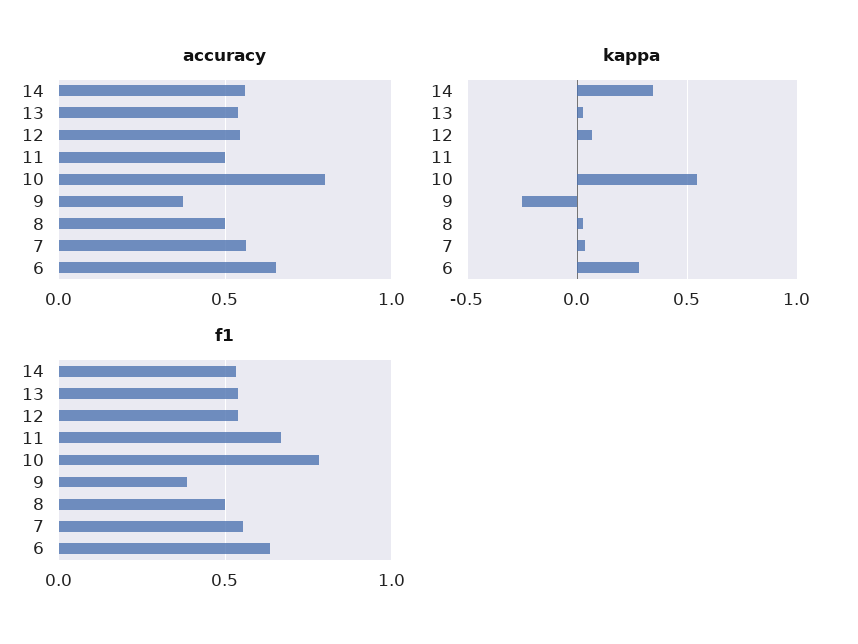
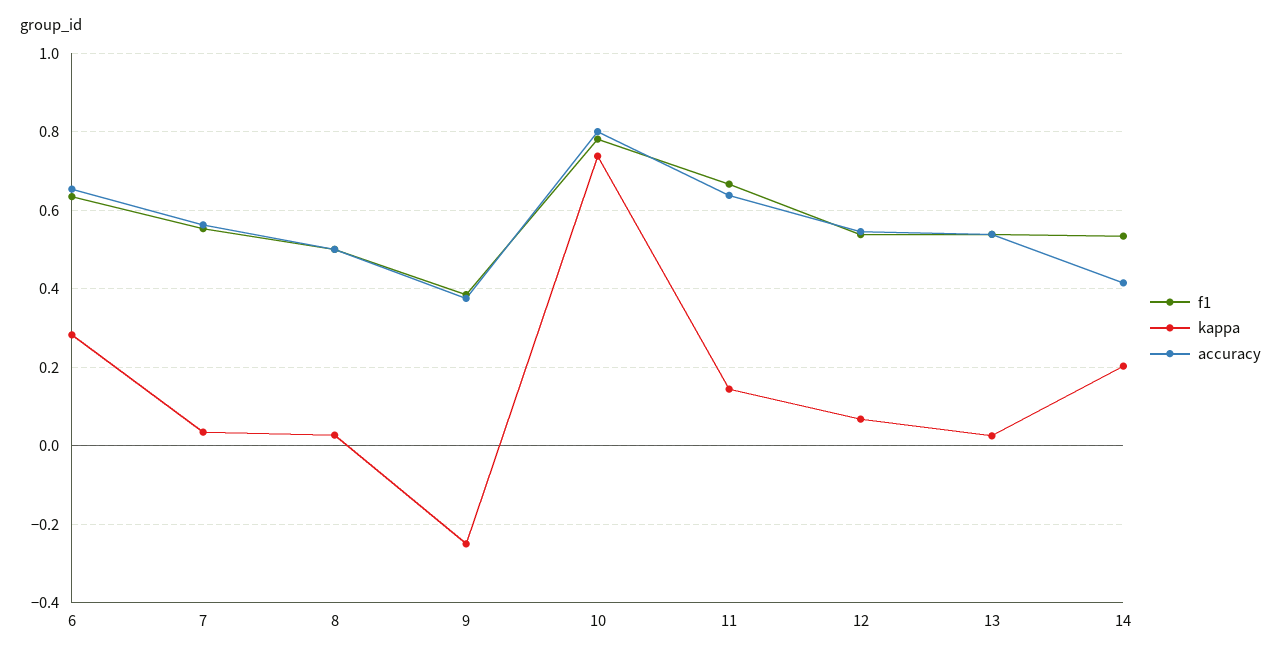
  {
    "accuracy": {
-     "14": 0.55,
+     "14": 0.42,
      "13": 0.54,
      "12": 0.54,
-     "11": 0.5,
+     "11": 0.64,
      "10": 0.8,
      "9": 0.38,
      "8": 0.5,
      "7": 0.56,
      "6": 0.66
    },
    "kappa": {
-     "14": 0.35,
+     "14": 0.2,
      "13": 0.02,
      "12": 0.06,
-     "11": 0,
+     "11": 0.14,
-     "10": 0.55,
+     "10": 0.74,
      "9": -0.26,
      "8": 0.02,
      "7": 0.04,
      "6": 0.28
    },
    "f1": {
      "14": 0.54,
      "13": 0.54,
      "12": 0.54,
      "11": 0.66,
      "10": 0.78,
      "9": 0.38,
      "8": 0.5,
      "7": 0.56,
      "6": 0.64
    }
  }

